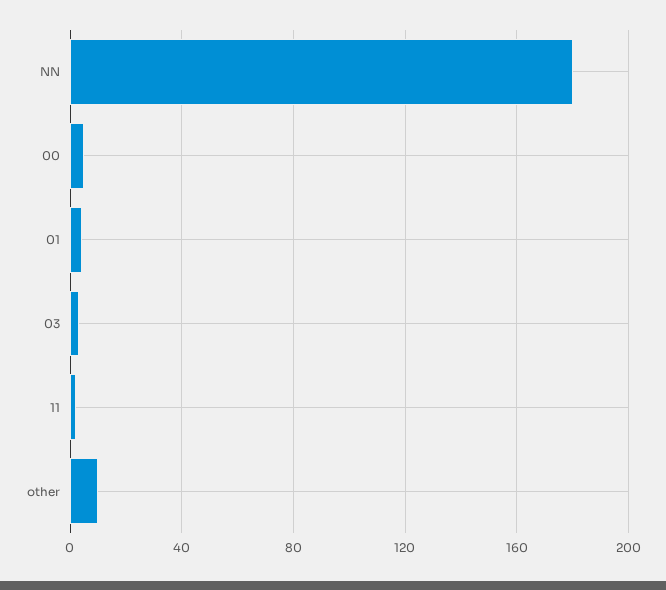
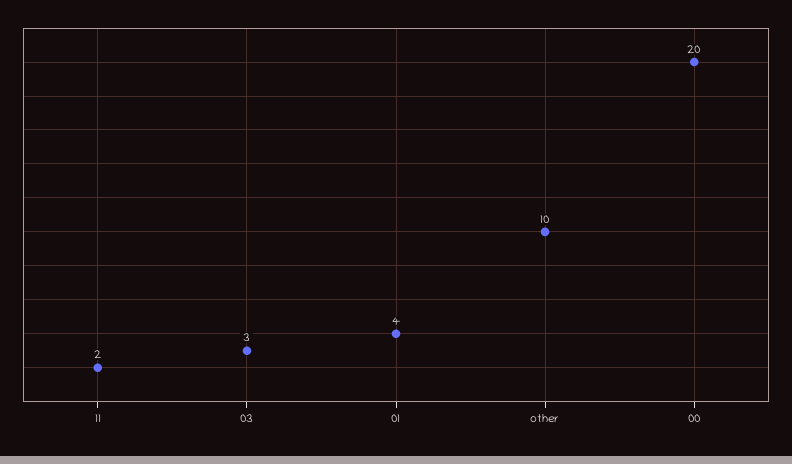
  {
-   "NN": 180,
-   "00": 5,
+   "00": 20,
    "01": 4,
    "03": 3,
    "11": 2,
    "other": 10
  }

